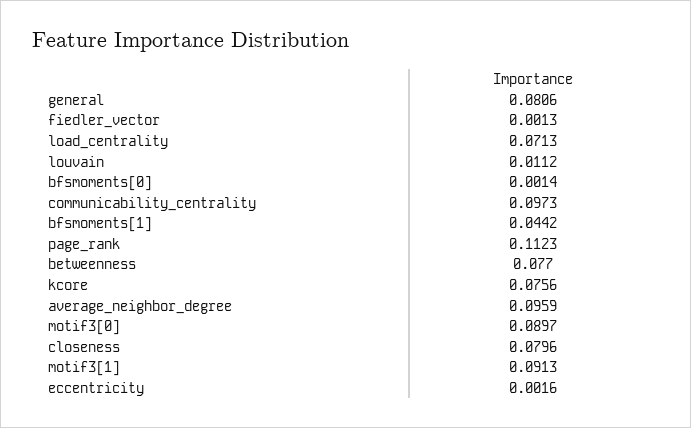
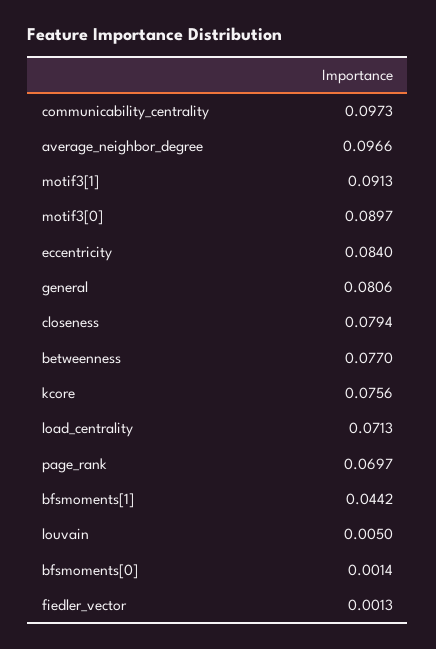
  {
    "general": 0.0806,
    "fiedler_vector": 0.0013,
    "load_centrality": 0.0713,
-   "louvain": 0.0112,
+   "louvain": 0.005,
    "bfsmoments[0]": 0.0014,
    "communicability_centrality": 0.0973,
    "bfsmoments[1]": 0.0442,
-   "page_rank": 0.1123,
+   "page_rank": 0.0697,
    "betweenness": 0.077,
    "kcore": 0.0756,
-   "average_neighbor_degree": 0.0959,
+   "average_neighbor_degree": 0.0966,
    "motif3[0]": 0.0897,
-   "closeness": 0.0796,
+   "closeness": 0.0794,
    "motif3[1]": 0.0913,
-   "eccentricity": 0.0016
+   "eccentricity": 0.084
  }

